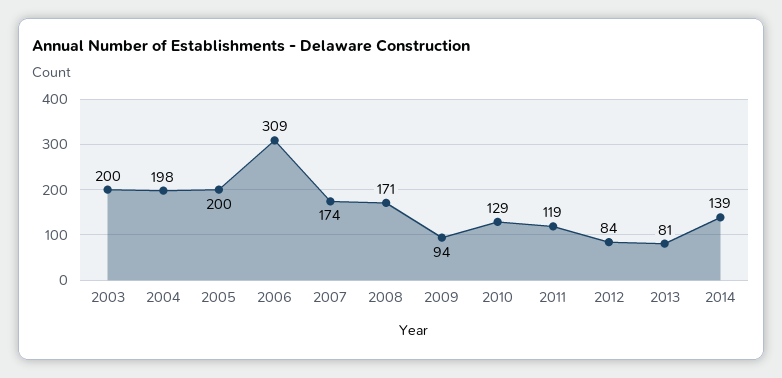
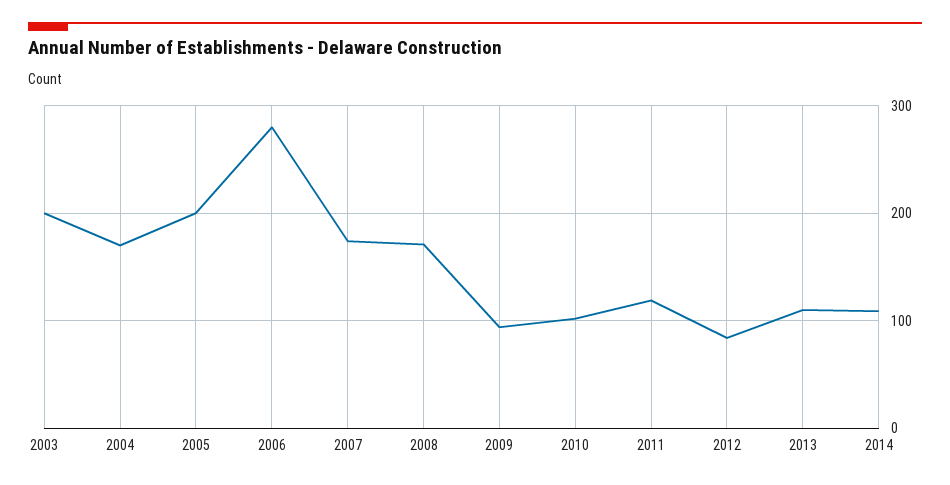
  {
    "2003": 200,
-   "2004": 198,
+   "2004": 170,
    "2005": 200,
-   "2006": 309,
+   "2006": 280,
    "2007": 174,
    "2008": 171,
    "2009": 94,
-   "2010": 129,
+   "2010": 100,
    "2011": 119,
    "2012": 84,
-   "2013": 81,
+   "2013": 110,
-   "2014": 139
+   "2014": 110
  }

